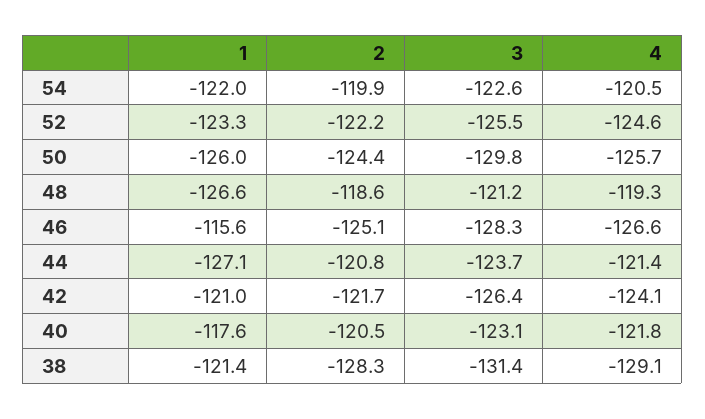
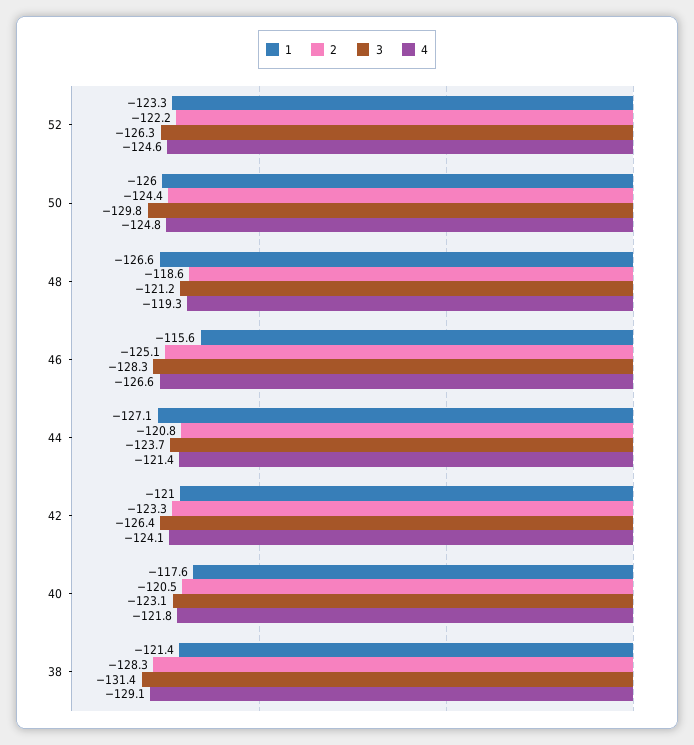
  {
    "1": {
-     "54": -122,
      "52": -123.3,
      "50": -126,
      "48": -126.6,
      "46": -115.6,
      "44": -127.1,
      "42": -121,
      "40": -117.6,
      "38": -121.4
    },
    "2": {
-     "54": -119.9,
      "52": -122.2,
      "50": -124.4,
      "48": -118.6,
      "46": -125.1,
      "44": -120.8,
-     "42": -121.7,
+     "42": -123.3,
      "40": -120.5,
      "38": -128.3
    },
    "3": {
-     "54": -122.6,
-     "52": -125.5,
+     "52": -126.3,
      "50": -129.8,
      "48": -121.2,
      "46": -128.3,
      "44": -123.7,
      "42": -126.4,
      "40": -123.1,
      "38": -131.4
    },
    "4": {
-     "54": -120.5,
      "52": -124.6,
-     "50": -125.7,
+     "50": -124.8,
      "48": -119.3,
      "46": -126.6,
      "44": -121.4,
      "42": -124.1,
      "40": -121.8,
      "38": -129.1
    }
  }

